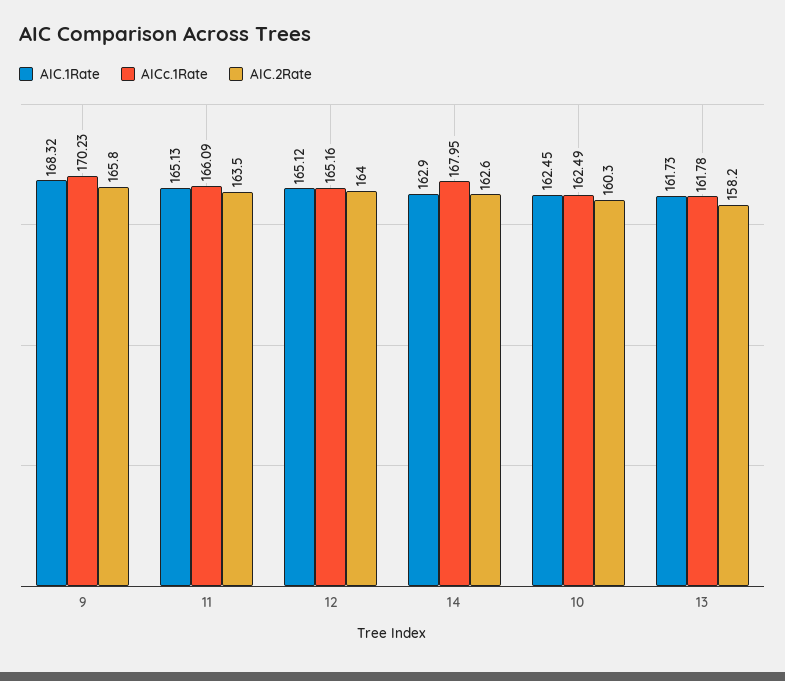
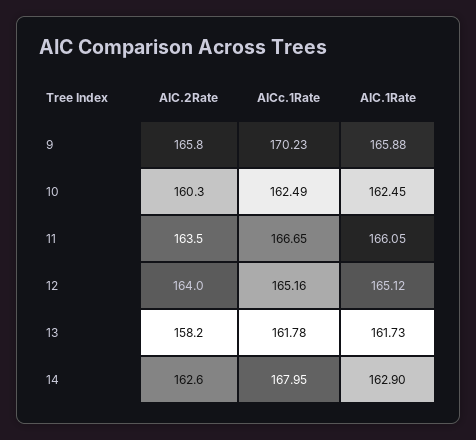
  {
    "AIC.1Rate": {
-     "9": 168.32,
+     "9": 165.88,
-     "11": 165.13,
+     "11": 166.05,
      "12": 165.12,
      "14": 162.9,
      "10": 162.45,
      "13": 161.73
    },
    "AICc.1Rate": {
      "9": 170.23,
-     "11": 166.09,
+     "11": 166.65,
      "12": 165.16,
      "14": 167.95,
      "10": 162.49,
      "13": 161.78
    },
    "AIC.2Rate": {
      "9": 165.8,
      "11": 163.5,
      "12": 164,
      "14": 162.6,
      "10": 160.3,
      "13": 158.2
    }
  }

